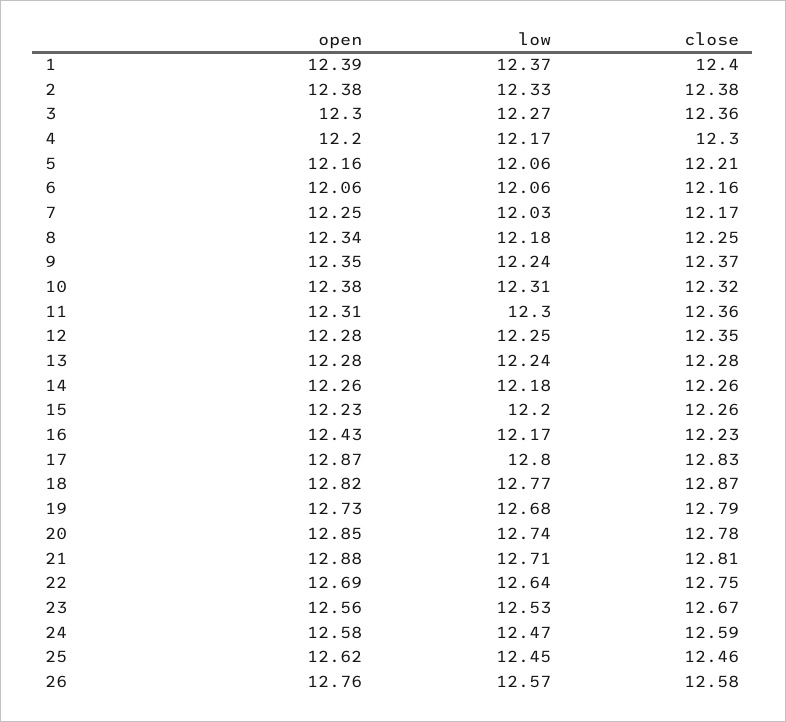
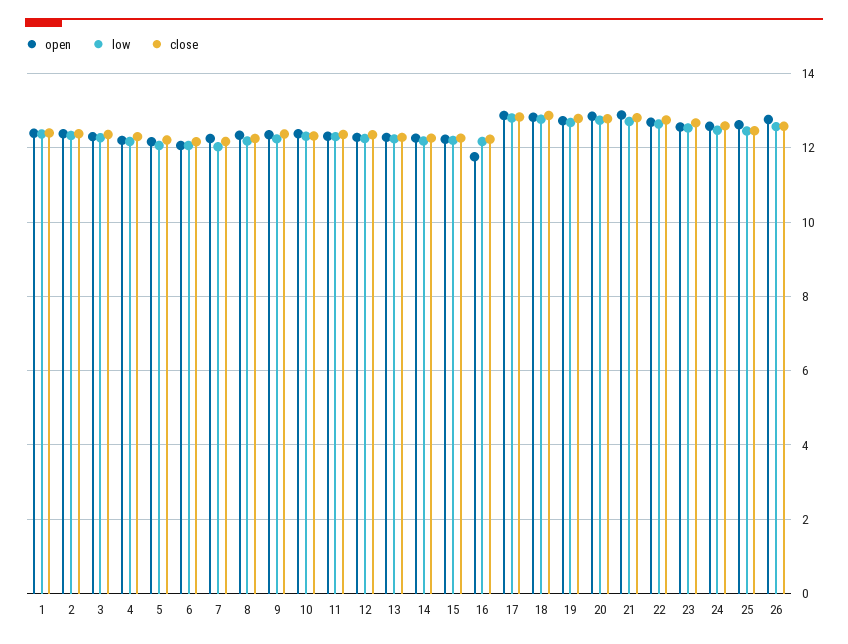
  {
    "open": {
      "1": 12.39,
      "2": 12.38,
      "3": 12.3,
      "4": 12.2,
      "5": 12.16,
      "6": 12.06,
      "7": 12.25,
      "8": 12.34,
      "9": 12.35,
      "10": 12.38,
      "11": 12.31,
      "12": 12.28,
      "13": 12.28,
      "14": 12.26,
      "15": 12.23,
-     "16": 12.43,
+     "16": 11.8,
      "17": 12.87,
      "18": 12.82,
      "19": 12.73,
      "20": 12.85,
      "21": 12.88,
      "22": 12.69,
      "23": 12.56,
      "24": 12.58,
      "25": 12.62,
      "26": 12.76
    },
    "low": {
      "1": 12.37,
      "2": 12.33,
      "3": 12.27,
      "4": 12.17,
      "5": 12.06,
      "6": 12.06,
      "7": 12.03,
      "8": 12.18,
      "9": 12.24,
      "10": 12.31,
      "11": 12.3,
      "12": 12.25,
      "13": 12.24,
      "14": 12.18,
      "15": 12.2,
      "16": 12.17,
      "17": 12.8,
      "18": 12.77,
      "19": 12.68,
      "20": 12.74,
      "21": 12.71,
      "22": 12.64,
      "23": 12.53,
      "24": 12.47,
      "25": 12.45,
      "26": 12.57
    },
    "close": {
      "1": 12.4,
      "2": 12.38,
      "3": 12.36,
      "4": 12.3,
      "5": 12.21,
      "6": 12.16,
      "7": 12.17,
      "8": 12.25,
      "9": 12.37,
      "10": 12.32,
      "11": 12.36,
      "12": 12.35,
      "13": 12.28,
      "14": 12.26,
      "15": 12.26,
      "16": 12.23,
      "17": 12.83,
      "18": 12.87,
      "19": 12.79,
      "20": 12.78,
      "21": 12.81,
      "22": 12.75,
      "23": 12.67,
      "24": 12.59,
      "25": 12.46,
      "26": 12.58
    }
  }

